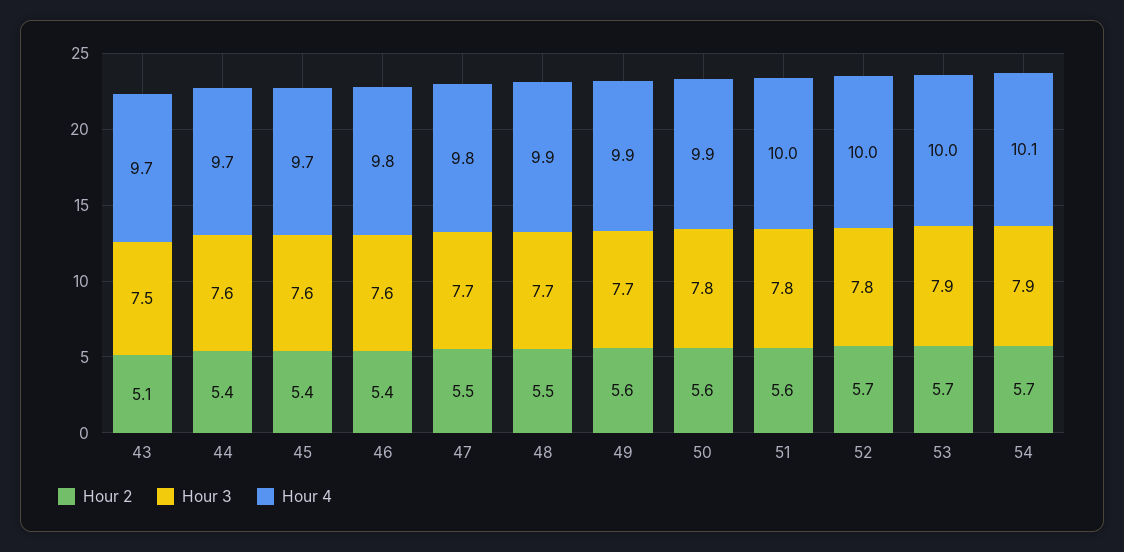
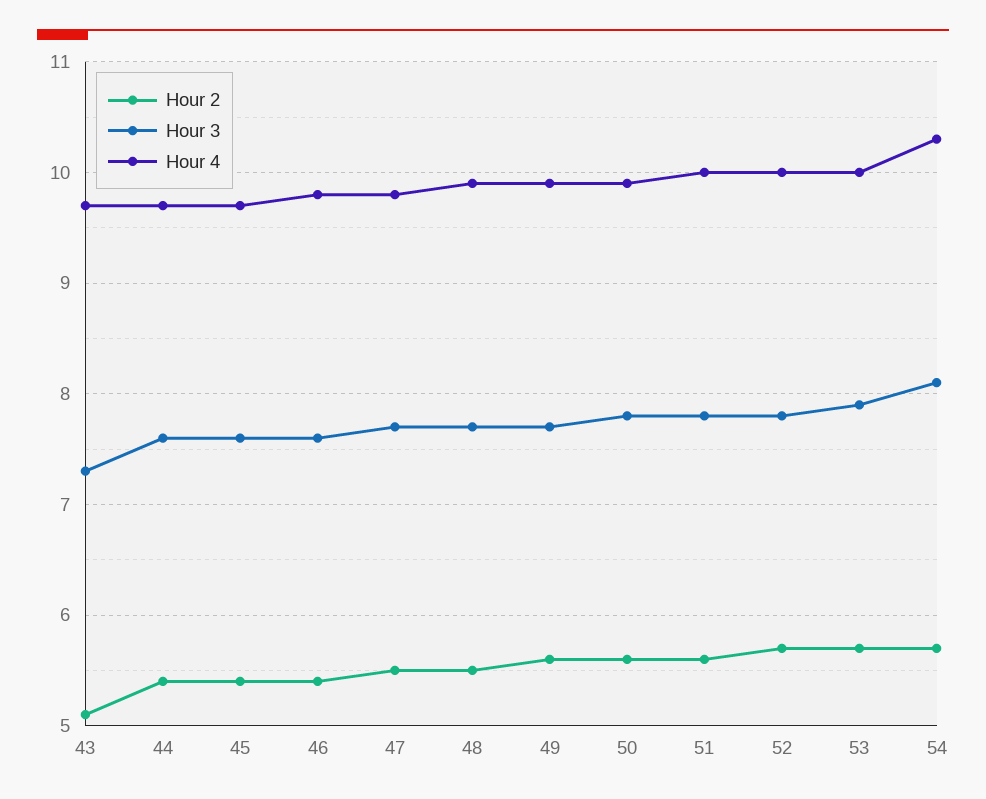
  {
    "Hour 2": {
      "43": 5.1,
      "44": 5.4,
      "45": 5.4,
      "46": 5.4,
      "47": 5.5,
      "48": 5.5,
      "49": 5.6,
      "50": 5.6,
      "51": 5.6,
      "52": 5.7,
      "53": 5.7,
      "54": 5.7
    },
    "Hour 3": {
-     "43": 7.5,
+     "43": 7.3,
      "44": 7.6,
      "45": 7.6,
      "46": 7.6,
      "47": 7.7,
      "48": 7.7,
      "49": 7.7,
      "50": 7.8,
      "51": 7.8,
      "52": 7.8,
      "53": 7.9,
-     "54": 7.9
+     "54": 8.1
    },
    "Hour 4": {
      "43": 9.7,
      "44": 9.7,
      "45": 9.7,
      "46": 9.8,
      "47": 9.8,
      "48": 9.9,
      "49": 9.9,
      "50": 9.9,
      "51": 10,
      "52": 10,
      "53": 10,
-     "54": 10.1
+     "54": 10.3
    }
  }

